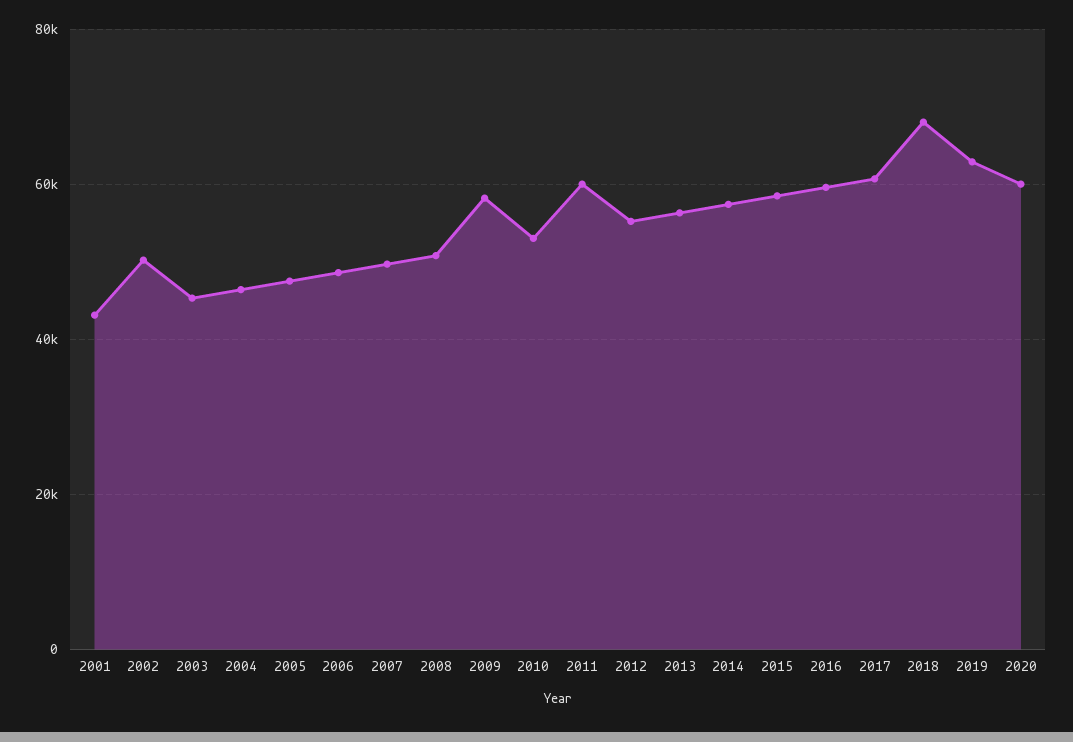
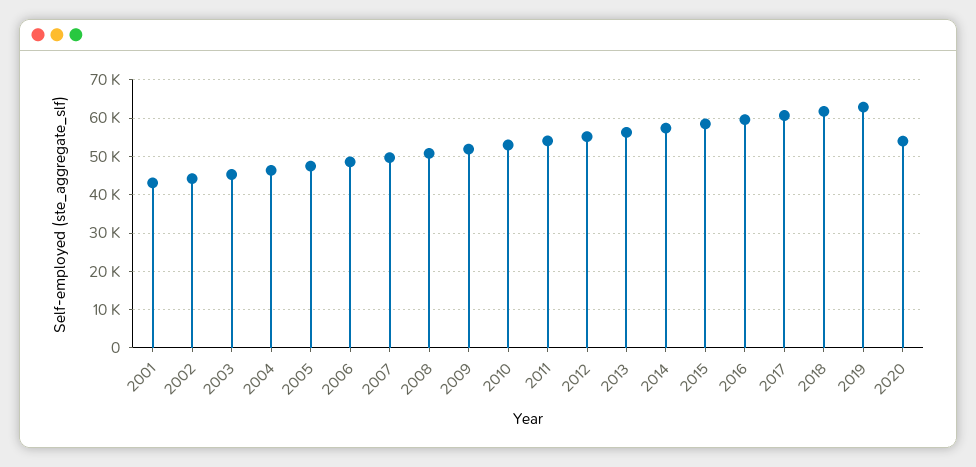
  {
    "2001": 44000,
-   "2002": 50000,
+   "2002": 44000,
    "2003": 46000,
    "2004": 46000,
    "2005": 48000,
    "2006": 48000,
    "2007": 50000,
    "2008": 50000,
-   "2009": 58000,
+   "2009": 52000,
    "2010": 54000,
-   "2011": 60000,
+   "2011": 54000,
    "2012": 56000,
    "2013": 56000,
    "2014": 58000,
    "2015": 58000,
    "2016": 60000,
    "2017": 60000,
-   "2018": 68000,
+   "2018": 62000,
    "2019": 62000,
-   "2020": 60000
+   "2020": 54000
  }

